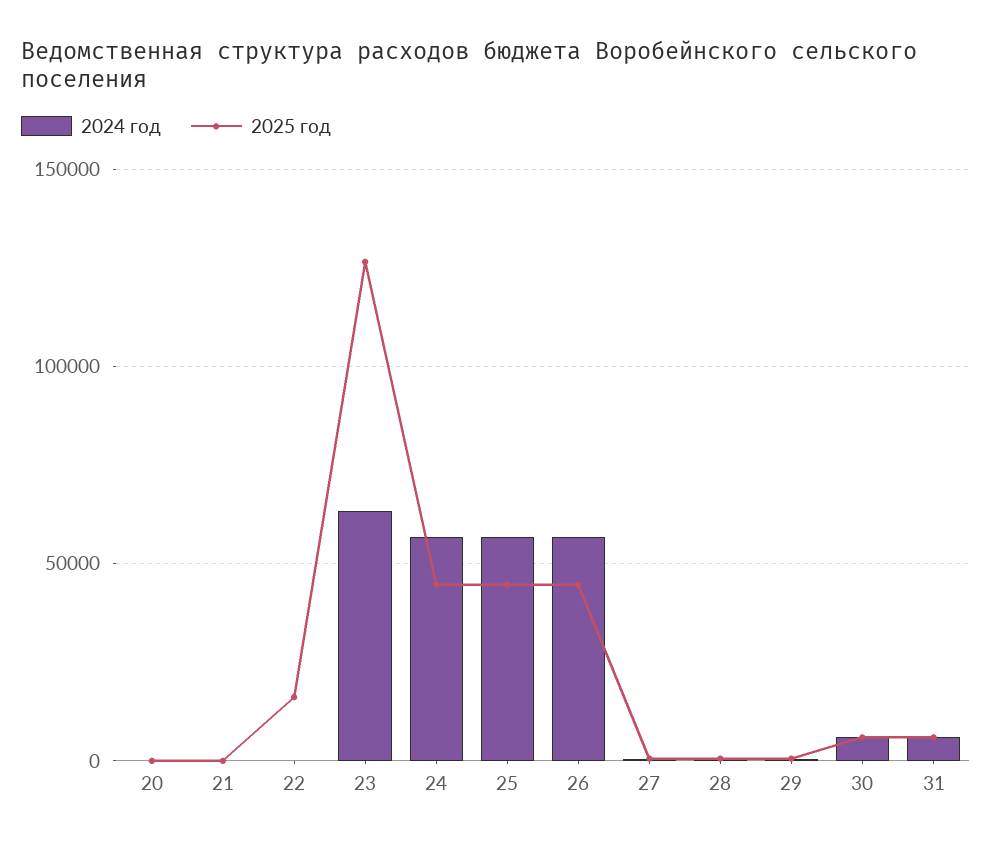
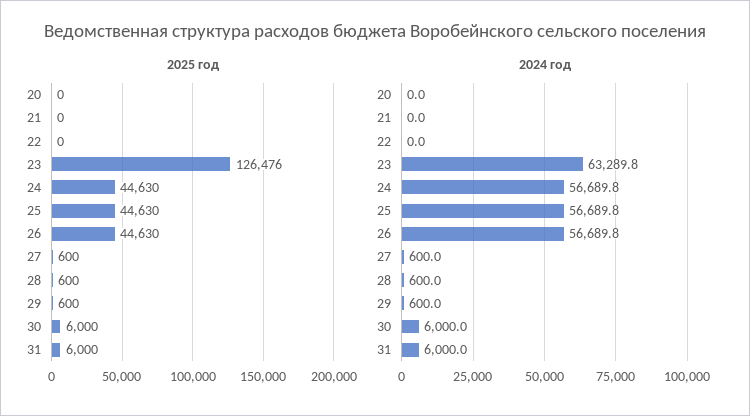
  {
    "2024 год": {
      "20": 0,
      "21": 0,
      "22": 0,
      "23": 63289.8,
      "24": 56689.8,
      "25": 56689.8,
      "26": 56689.8,
      "27": 600,
      "28": 600,
      "29": 600,
      "30": 6000,
      "31": 6000
    },
    "2025 год": {
      "20": 0,
      "21": 0,
-     "22": 15000,
+     "22": 0,
      "23": 126476,
      "24": 44630,
      "25": 44630,
      "26": 44630,
      "27": 600,
      "28": 600,
      "29": 600,
      "30": 6000,
      "31": 6000
    }
  }

